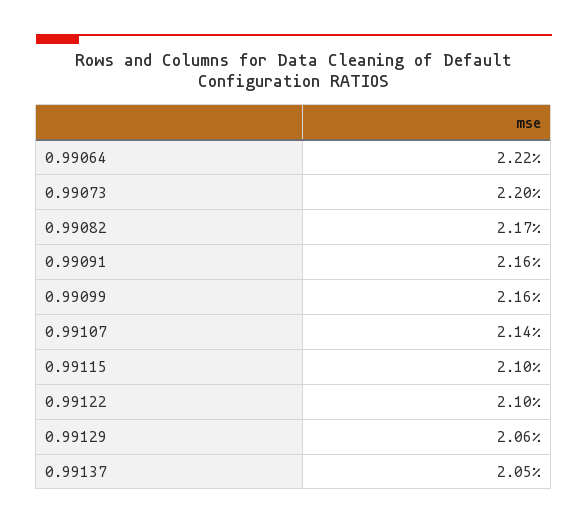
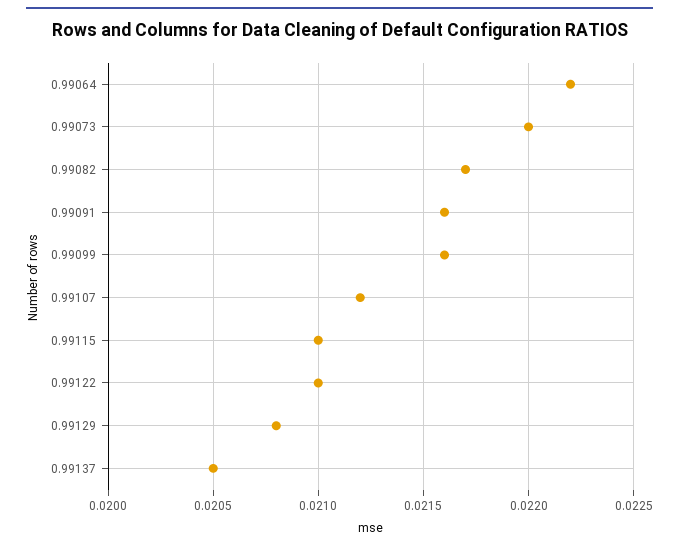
  {
    "0.99064": 0.0222,
    "0.99073": 0.022,
    "0.99082": 0.0217,
    "0.99091": 0.0216,
    "0.99099": 0.0216,
-   "0.99107": 0.0214,
+   "0.99107": 0.0212,
    "0.99115": 0.021,
    "0.99122": 0.021,
-   "0.99129": 0.0206,
+   "0.99129": 0.0208,
    "0.99137": 0.0205
  }

